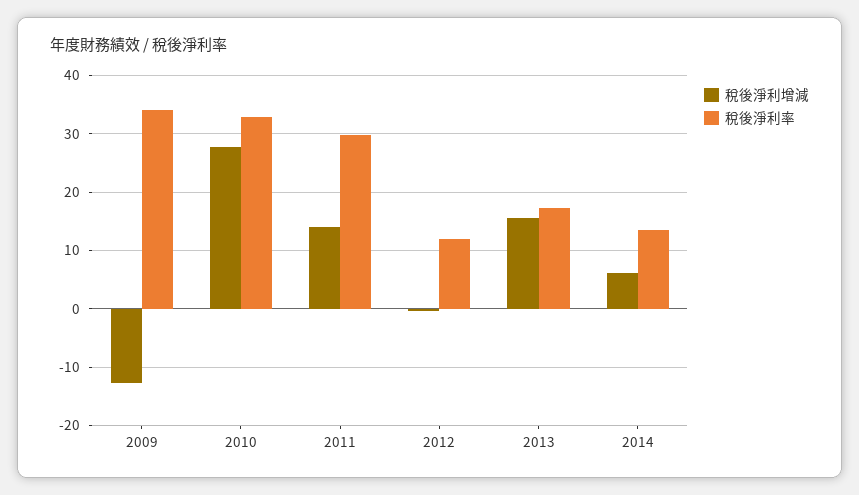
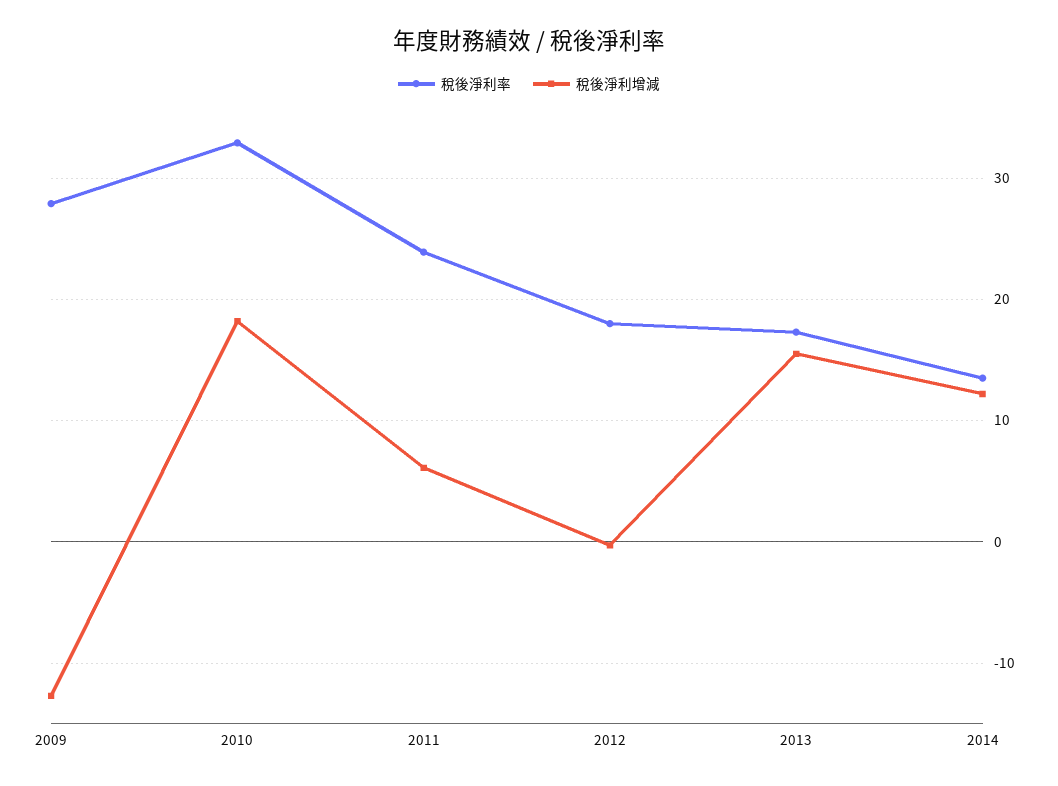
  {
    "稅後淨利增減": {
      "2009": -13,
-     "2010": 28,
+     "2010": 18,
-     "2011": 14,
+     "2011": 6,
      "2012": 0,
      "2013": 16,
-     "2014": 6
+     "2014": 12
    },
    "稅後淨利率": {
-     "2009": 34,
+     "2009": 28,
      "2010": 33,
-     "2011": 30,
+     "2011": 24,
-     "2012": 12,
+     "2012": 18,
      "2013": 17,
      "2014": 14
    }
  }

